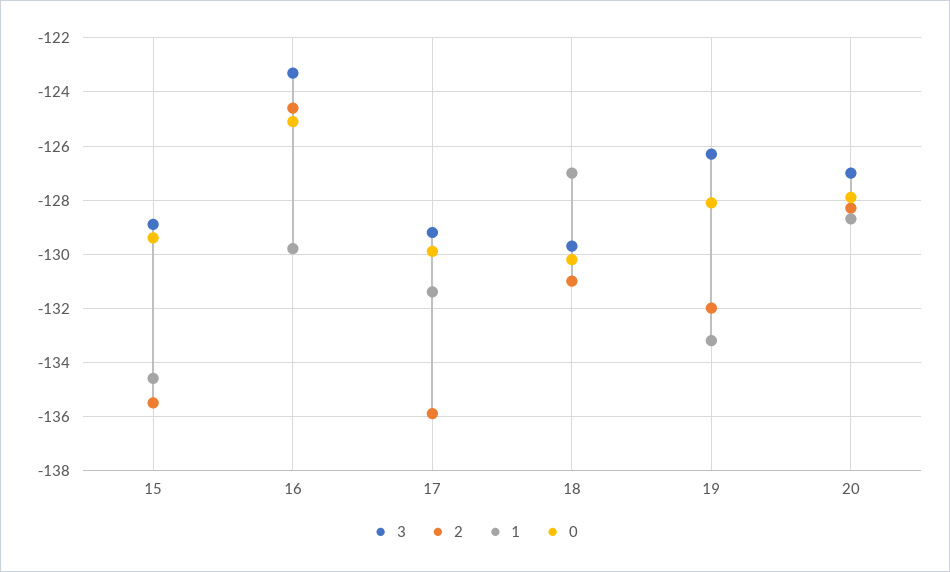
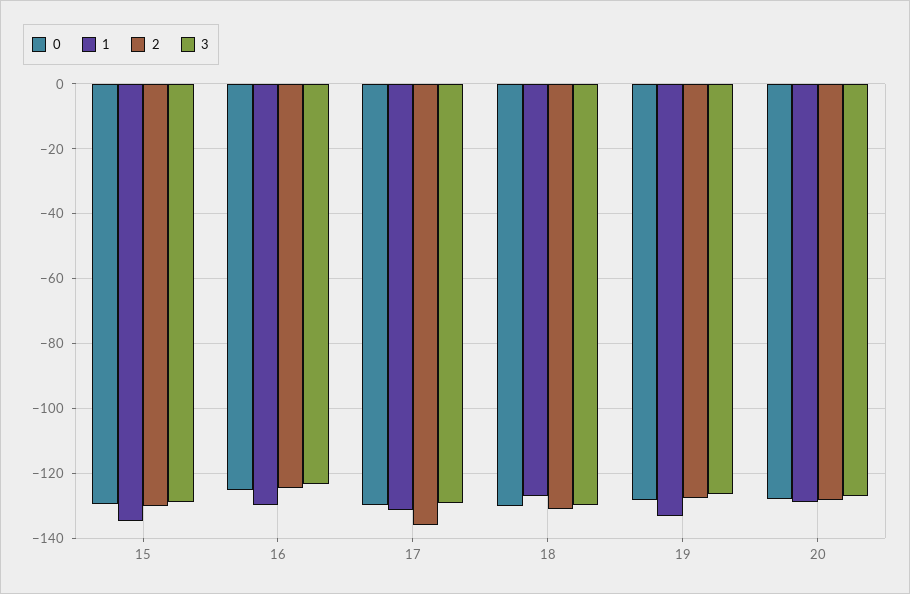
  {
    "3": {
      "15": -129,
      "16": -123.5,
      "17": -129,
      "18": -129.5,
      "19": -126.5,
      "20": -127
    },
    "2": {
-     "15": -135.5,
+     "15": -130,
      "16": -124.5,
      "17": -136,
      "18": -131,
-     "19": -132,
+     "19": -128,
      "20": -128.5
    },
    "1": {
      "15": -134.5,
      "16": -130,
      "17": -131.5,
      "18": -127,
      "19": -133,
      "20": -128.5
    },
    "0": {
      "15": -129.5,
      "16": -125,
      "17": -130,
      "18": -130,
      "19": -128,
      "20": -128
    }
  }

